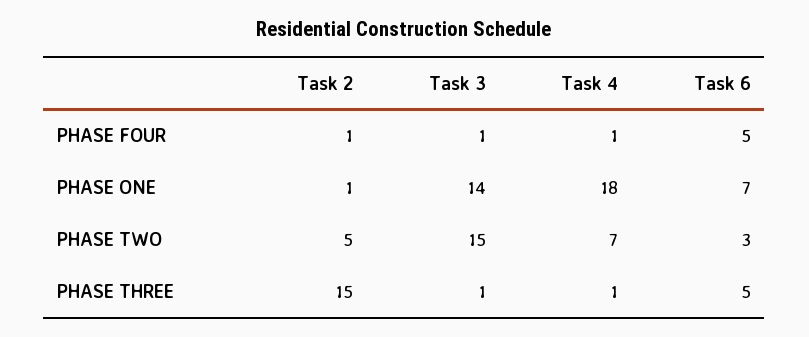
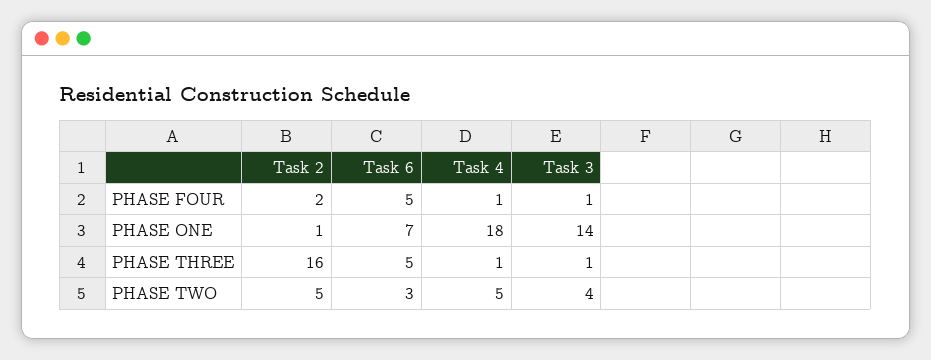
  {
    "Task 2": {
-     "PHASE FOUR": 1,
+     "PHASE FOUR": 2,
      "PHASE ONE": 1,
      "PHASE TWO": 5,
-     "PHASE THREE": 15
+     "PHASE THREE": 16
    },
    "Task 3": {
      "PHASE FOUR": 1,
      "PHASE ONE": 14,
-     "PHASE TWO": 15,
+     "PHASE TWO": 4,
      "PHASE THREE": 1
    },
    "Task 4": {
      "PHASE FOUR": 1,
      "PHASE ONE": 18,
-     "PHASE TWO": 7,
+     "PHASE TWO": 5,
      "PHASE THREE": 1
    },
    "Task 6": {
      "PHASE FOUR": 5,
      "PHASE ONE": 7,
      "PHASE TWO": 3,
      "PHASE THREE": 5
    }
  }

